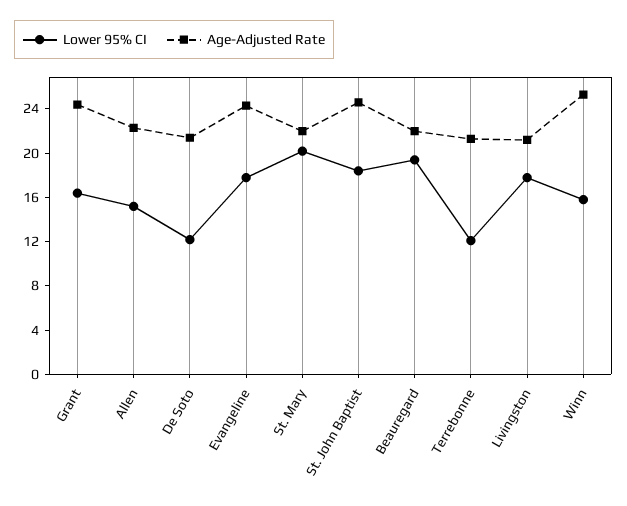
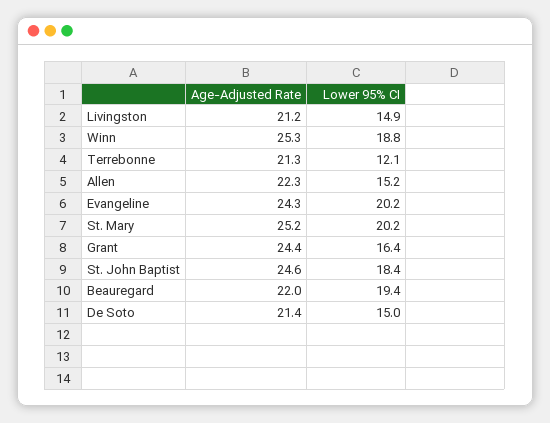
  {
    "Lower 95% CI": {
      "Grant": 16.4,
      "Allen": 15.2,
-     "De Soto": 12,
+     "De Soto": 15,
-     "Evangeline": 18,
+     "Evangeline": 20.2,
      "St. Mary": 20.2,
      "St. John Baptist": 18.4,
      "Beauregard": 19.4,
      "Terrebonne": 12.1,
-     "Livingston": 18,
+     "Livingston": 14.9,
-     "Winn": 16
+     "Winn": 18.8
    },
    "Age-Adjusted Rate": {
      "Grant": 24.4,
      "Allen": 22.3,
      "De Soto": 21.4,
      "Evangeline": 24.3,
-     "St. Mary": 22,
+     "St. Mary": 25.2,
      "St. John Baptist": 24.6,
      "Beauregard": 22,
      "Terrebonne": 21.3,
      "Livingston": 21.2,
      "Winn": 25.3
    }
  }

